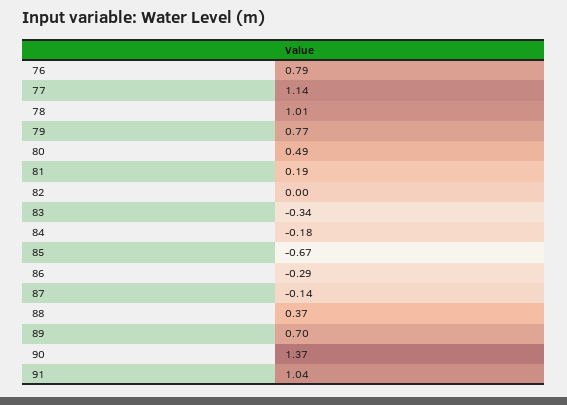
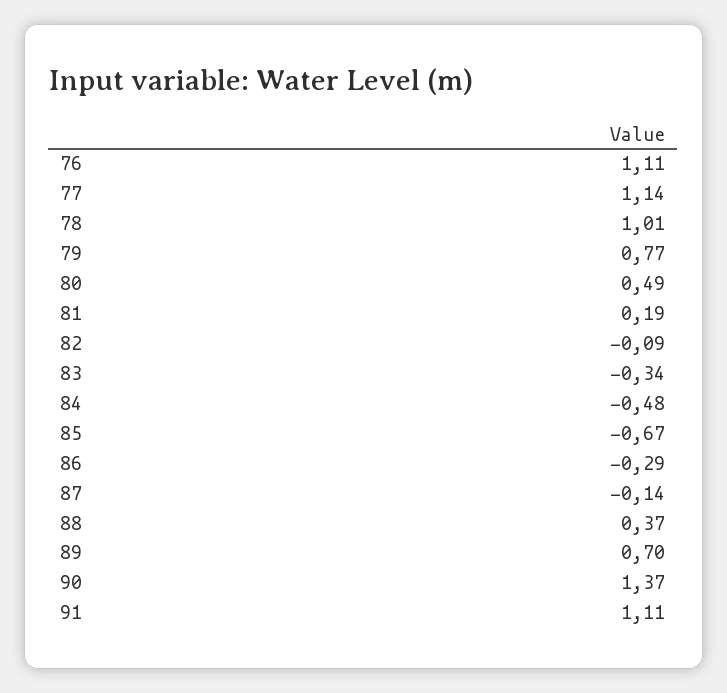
  {
-   "76": 0.79,
+   "76": 1.11,
    "77": 1.14,
    "78": 1.01,
    "79": 0.77,
    "80": 0.49,
    "81": 0.19,
-   "82": 0,
+   "82": -0.09,
    "83": -0.34,
-   "84": -0.18,
+   "84": -0.48,
    "85": -0.67,
    "86": -0.29,
    "87": -0.14,
    "88": 0.37,
    "89": 0.7,
    "90": 1.37,
-   "91": 1.04
+   "91": 1.11
  }

